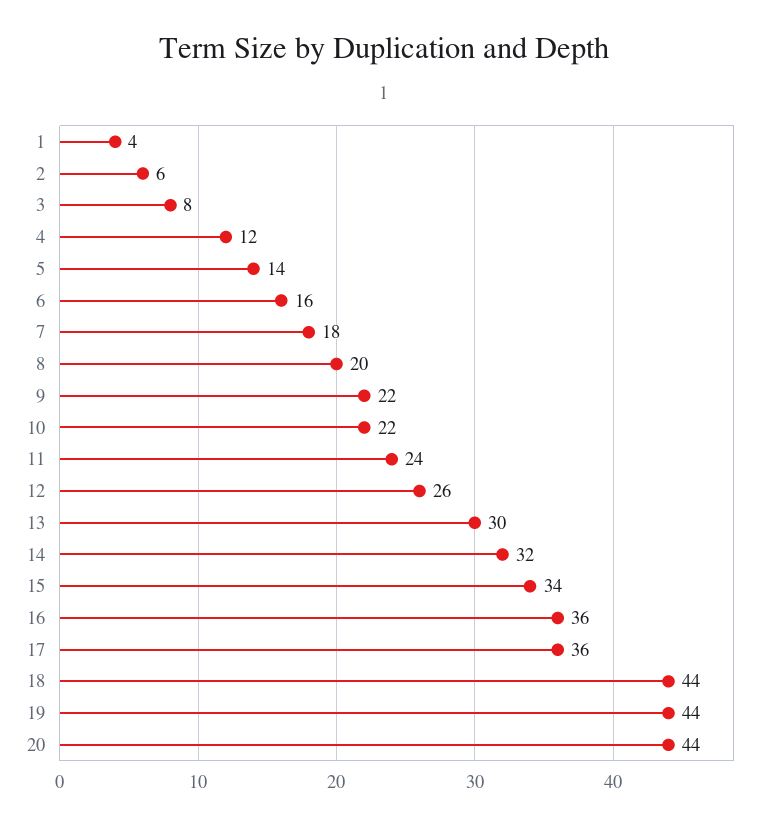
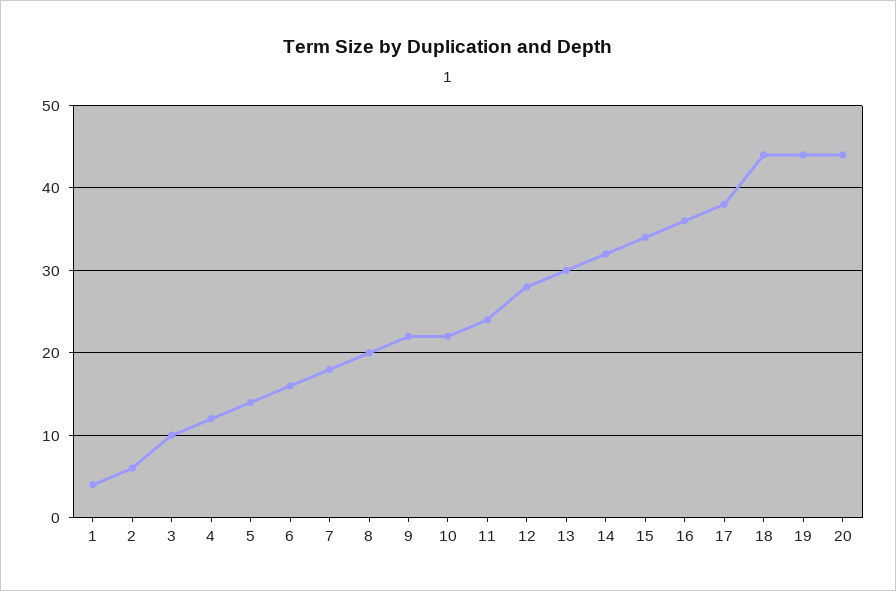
  {
    "1": 4,
    "2": 6,
-   "3": 8,
+   "3": 10,
    "4": 12,
    "5": 14,
    "6": 16,
    "7": 18,
    "8": 20,
    "9": 22,
    "10": 22,
    "11": 24,
-   "12": 26,
+   "12": 28,
    "13": 30,
    "14": 32,
    "15": 34,
    "16": 36,
-   "17": 36,
+   "17": 38,
    "18": 44,
    "19": 44,
    "20": 44
  }

